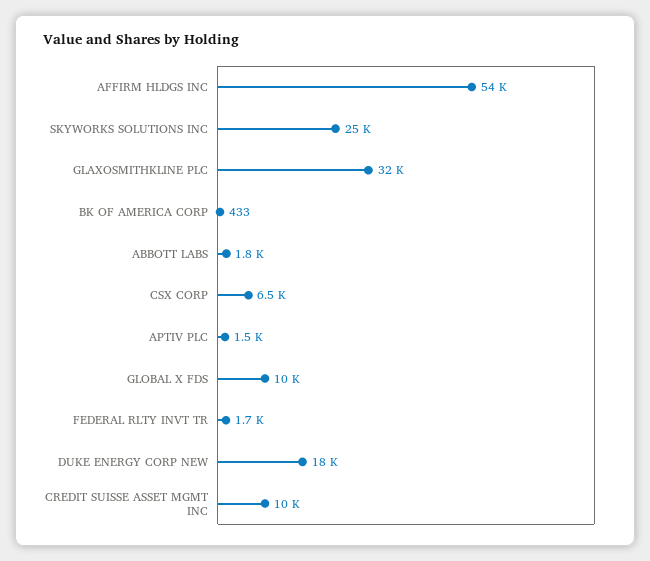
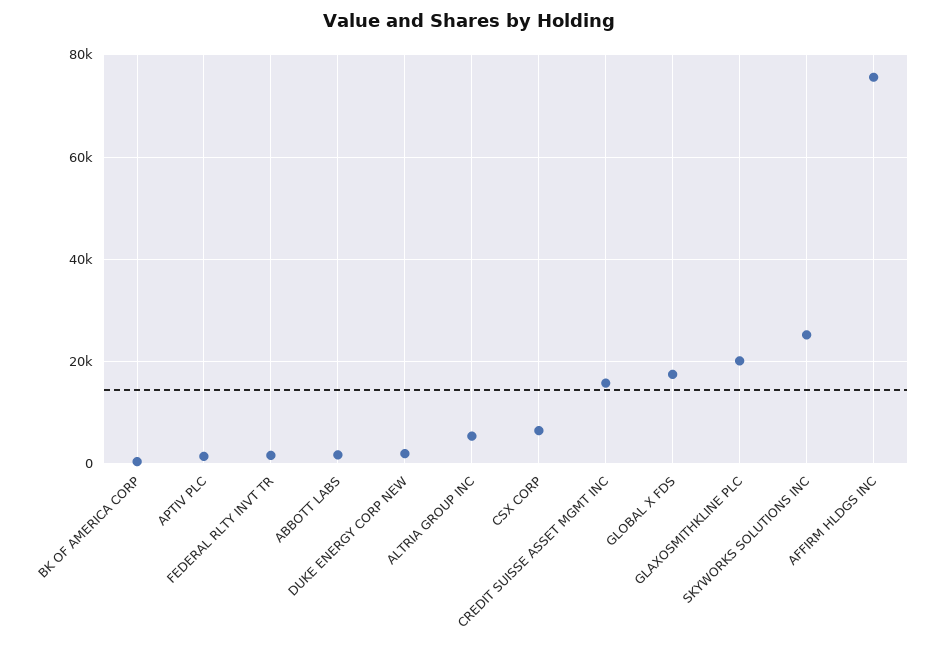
  {
-   "AFFIRM HLDGS INC": 54000,
+   "AFFIRM HLDGS INC": 76000,
    "SKYWORKS SOLUTIONS INC": 25000,
-   "GLAXOSMITHKLINE PLC": 32000,
+   "GLAXOSMITHKLINE PLC": 20000,
    "BK OF AMERICA CORP": 433,
    "ABBOTT LABS": 1800,
    "CSX CORP": 6500,
    "APTIV PLC": 1500,
-   "GLOBAL X FDS": 10000,
+   "GLOBAL X FDS": 18000,
    "FEDERAL RLTY INVT TR": 1700,
-   "DUKE ENERGY CORP NEW": 18000,
+   "DUKE ENERGY CORP NEW": 2000,
-   "CREDIT SUISSE ASSET MGMT INC": 10000
+   "CREDIT SUISSE ASSET MGMT INC": 16000,
+   "ALTRIA GROUP INC": 6000
  }

